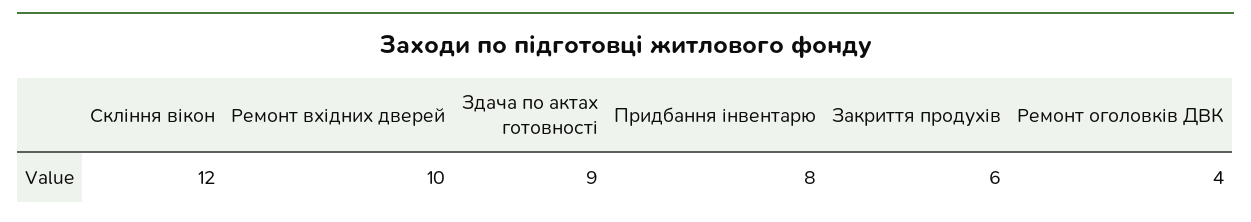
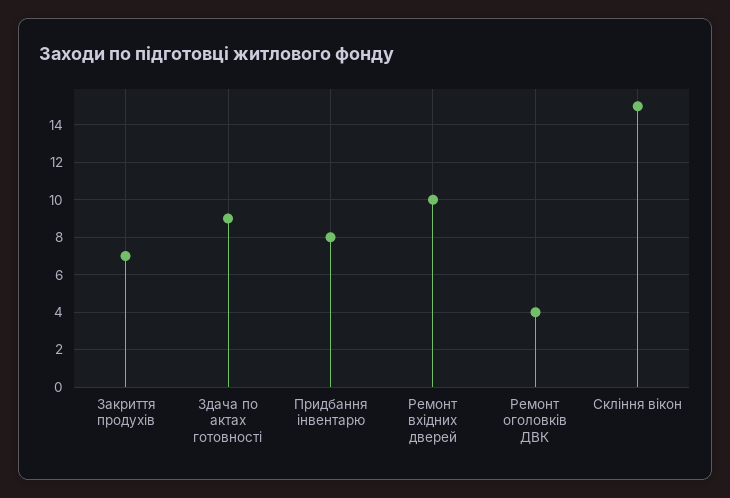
  {
-   "Скління вікон": 12,
+   "Скління вікон": 15,
    "Ремонт вхідних дверей": 10,
    "Здача по актах готовності": 9,
    "Придбання інвентарю": 8,
-   "Закриття продухів": 6,
+   "Закриття продухів": 7,
    "Ремонт оголовків ДВК": 4
  }

